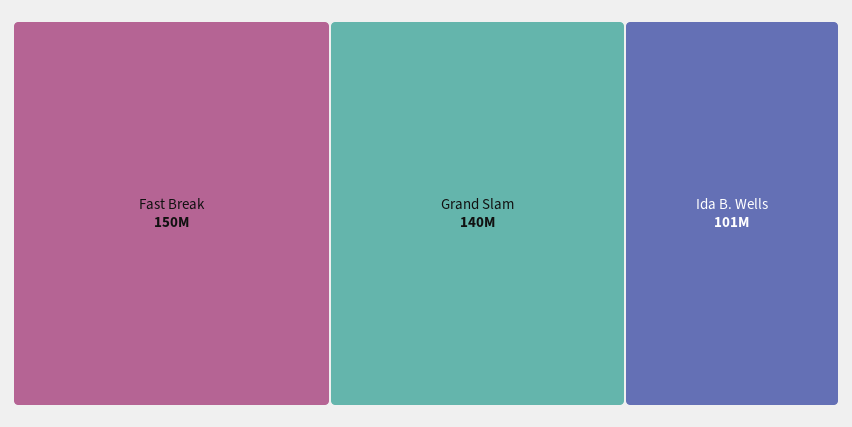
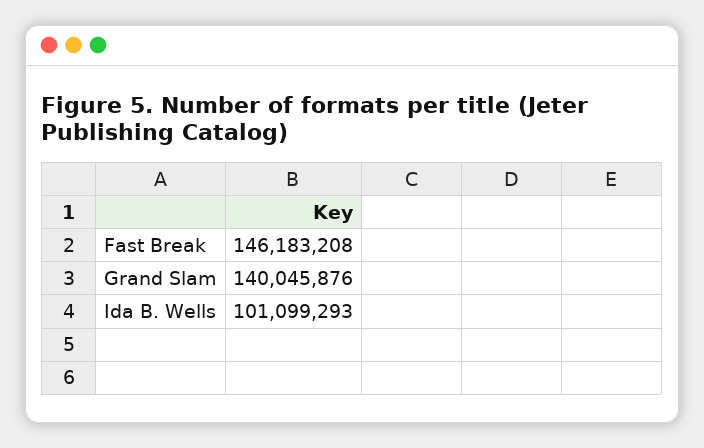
  {
-   "Fast Break": 150000000,
+   "Fast Break": 146183208,
    "Grand Slam": 140045876,
    "Ida B. Wells": 101099293
  }

